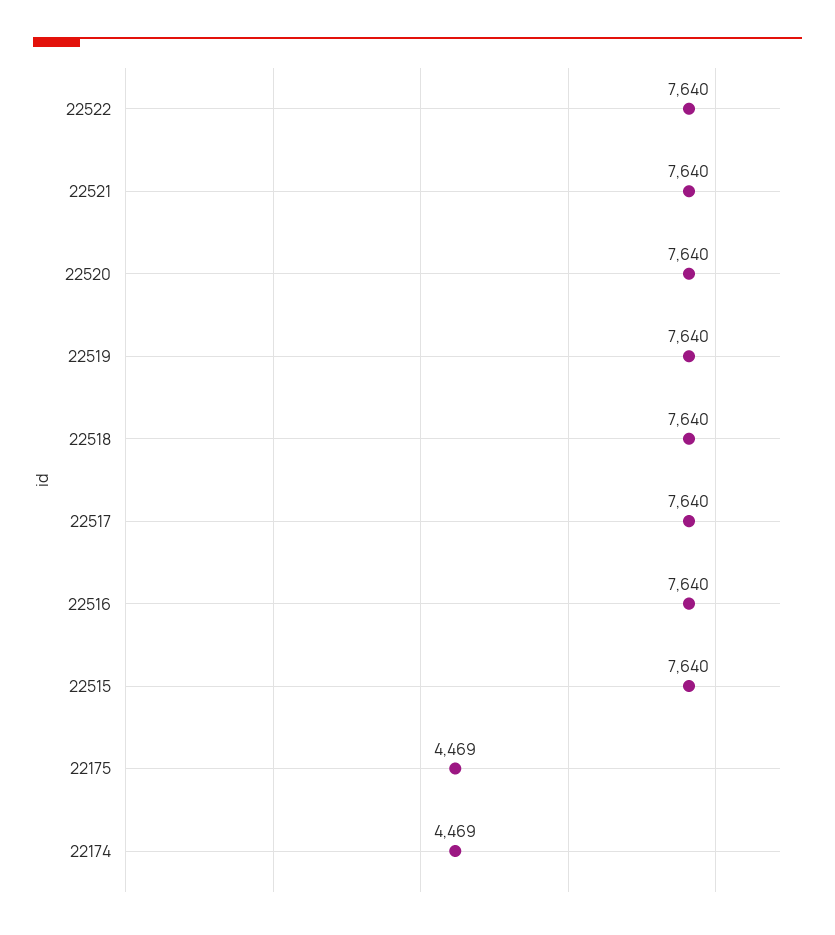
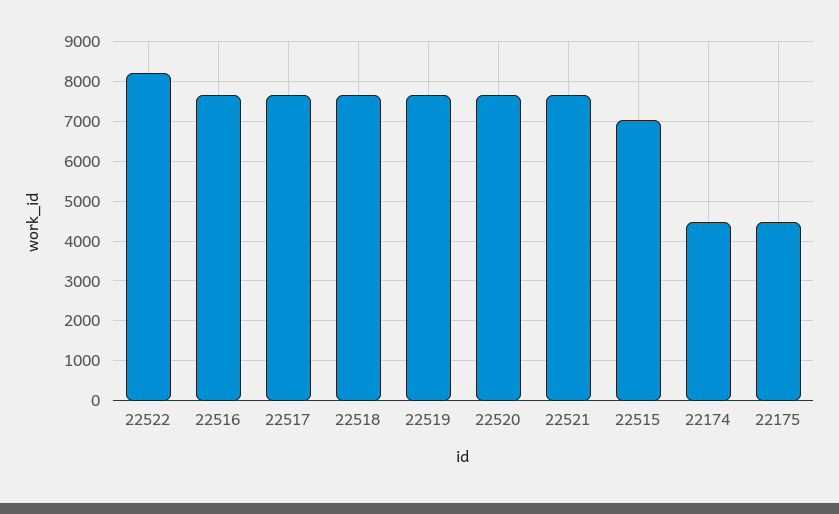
  {
-   "22522": 7640,
+   "22522": 8200,
    "22521": 7640,
    "22520": 7640,
    "22519": 7640,
    "22518": 7640,
    "22517": 7640,
    "22516": 7640,
-   "22515": 7640,
+   "22515": 7000,
    "22175": 4469,
    "22174": 4469
  }

